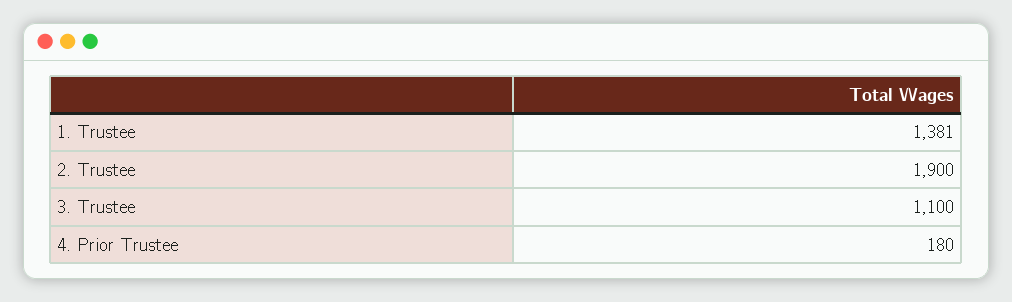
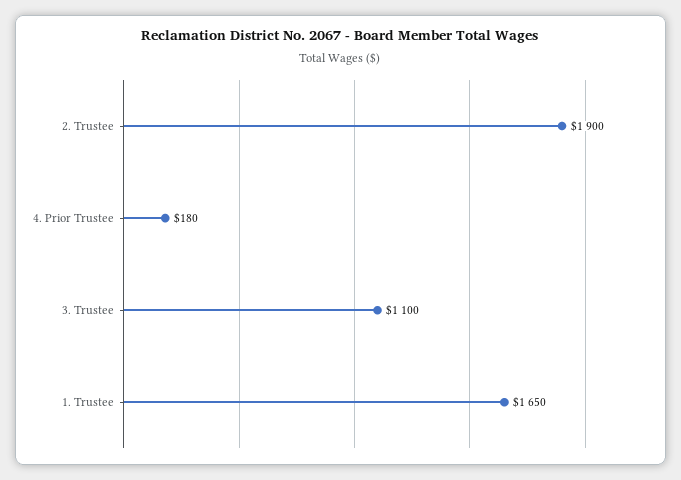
  {
-   "1. Trustee": 1381,
+   "1. Trustee": 1650,
    "2. Trustee": 1900,
    "3. Trustee": 1100,
    "4. Prior Trustee": 180
  }

